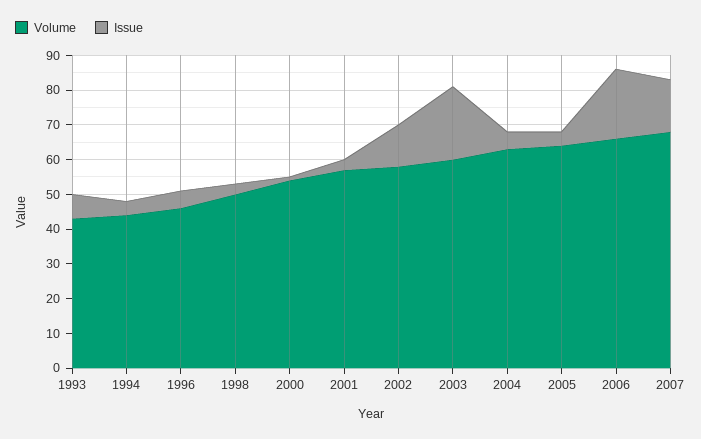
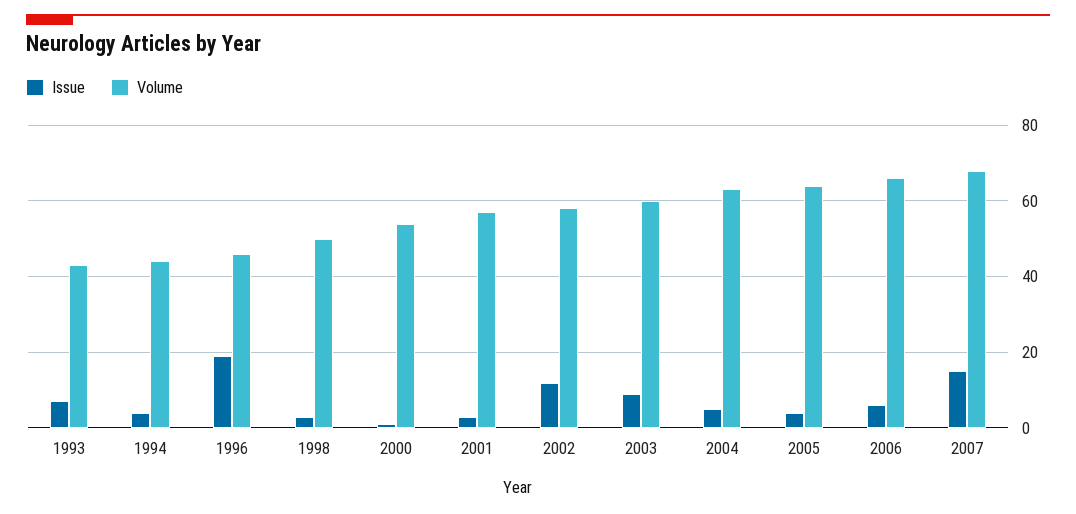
  {
    "Volume": {
      "1993": 45,
      "1994": 45,
      "1996": 45,
      "1998": 50,
      "2000": 55,
      "2001": 55,
      "2002": 60,
      "2003": 60,
      "2004": 65,
      "2005": 65,
      "2006": 65,
      "2007": 70
    },
    "Issue": {
      "1993": 5,
      "1994": 5,
-     "1996": 5,
+     "1996": 20,
      "1998": 5,
      "2000": 0,
      "2001": 5,
      "2002": 10,
-     "2003": 20,
+     "2003": 10,
      "2004": 5,
      "2005": 5,
-     "2006": 20,
+     "2006": 5,
      "2007": 15
    }
  }

